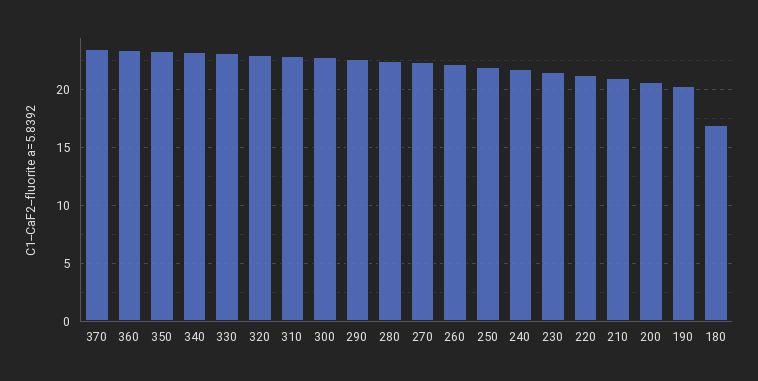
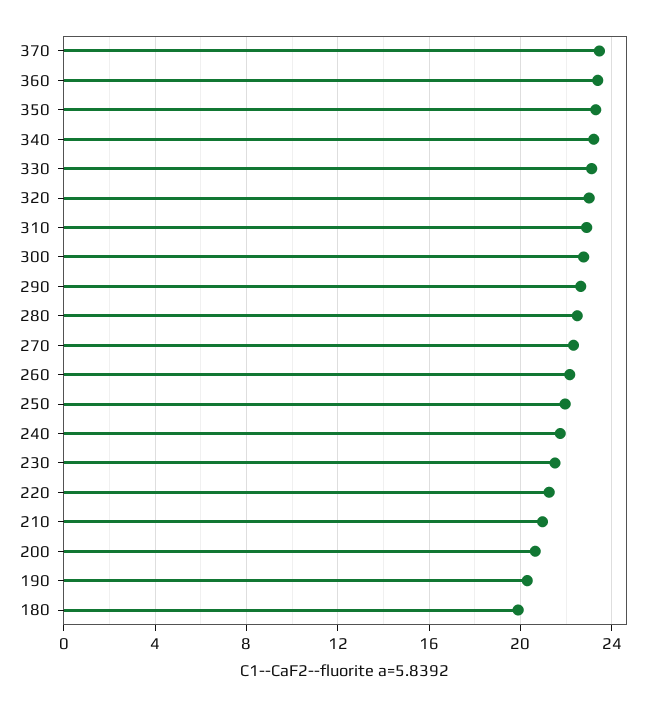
  {
    "370": 23.5,
    "360": 23.5,
    "350": 23.5,
    "340": 23,
    "330": 23,
    "320": 23,
    "310": 23,
    "300": 23,
    "290": 22.5,
    "280": 22.5,
    "270": 22.5,
    "260": 22,
    "250": 22,
    "240": 22,
    "230": 21.5,
    "220": 21.5,
    "210": 21,
    "200": 20.5,
    "190": 20.5,
-   "180": 17
+   "180": 20
  }

